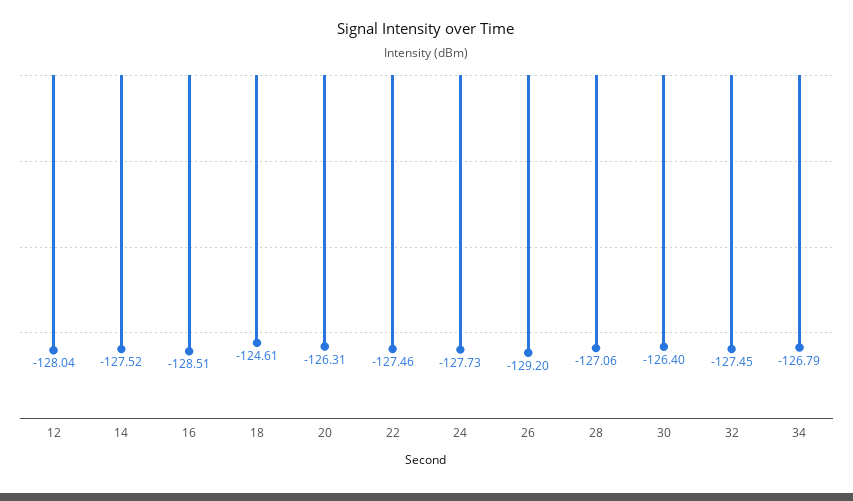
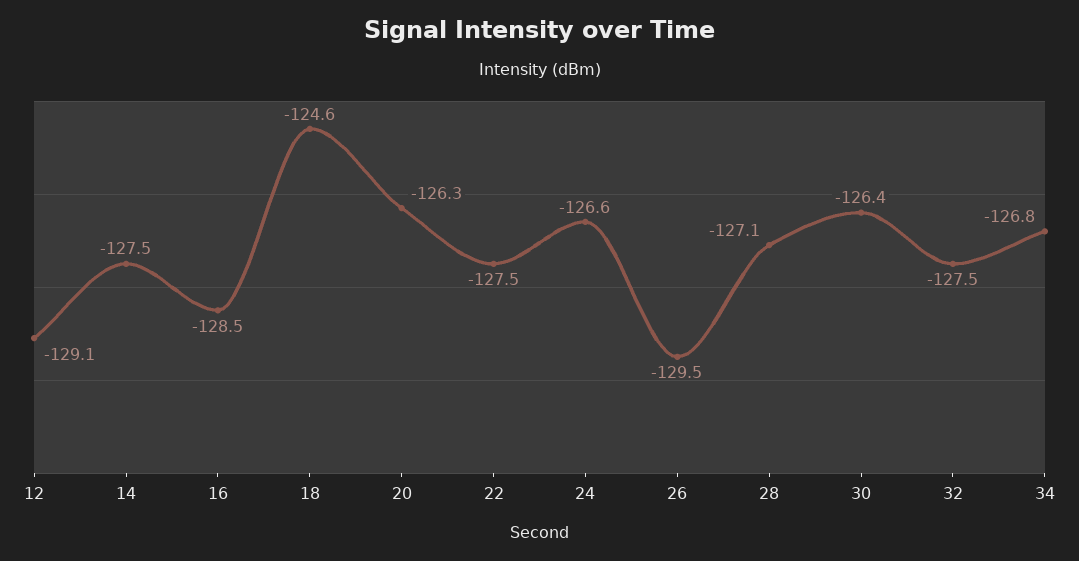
  {
-   "12": -128.04,
+   "12": -129.1,
    "14": -127.52,
    "16": -128.51,
    "18": -124.61,
    "20": -126.31,
    "22": -127.46,
-   "24": -127.73,
+   "24": -126.6,
-   "26": -129.2,
+   "26": -129.5,
    "28": -127.06,
    "30": -126.4,
    "32": -127.45,
    "34": -126.79
  }

